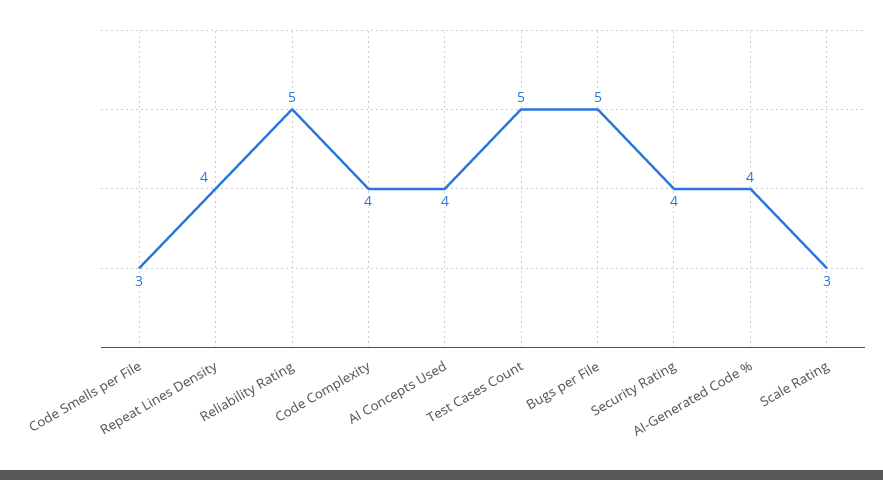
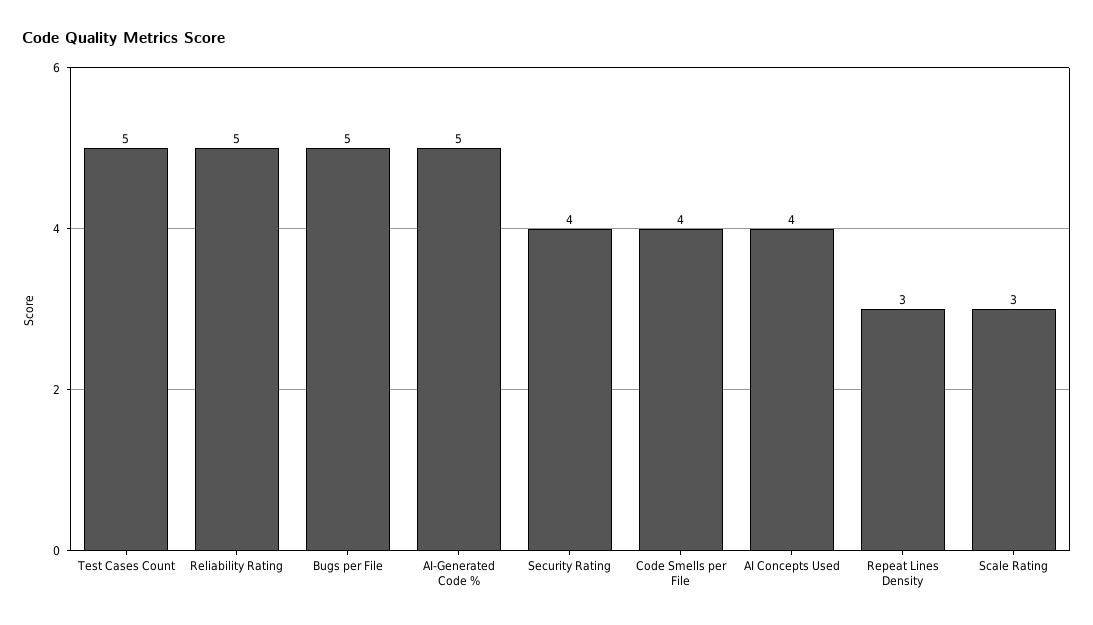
  {
-   "Code Smells per File": 3,
+   "Code Smells per File": 4,
-   "Repeat Lines Density": 4,
+   "Repeat Lines Density": 3,
    "Reliability Rating": 5,
-   "Code Complexity": 4,
    "AI Concepts Used": 4,
    "Test Cases Count": 5,
    "Bugs per File": 5,
    "Security Rating": 4,
-   "AI-Generated Code %": 4,
+   "AI-Generated Code %": 5,
    "Scale Rating": 3
  }

